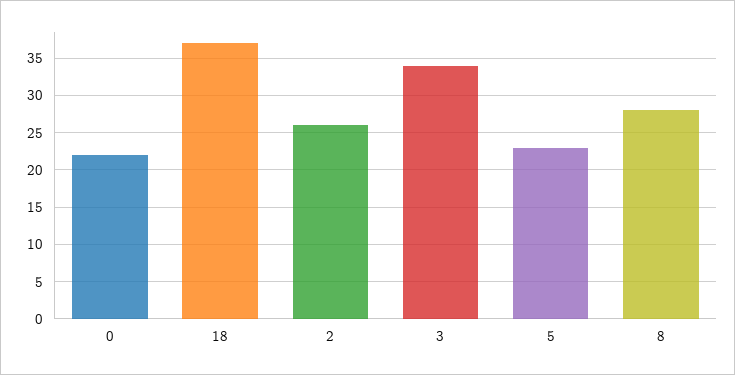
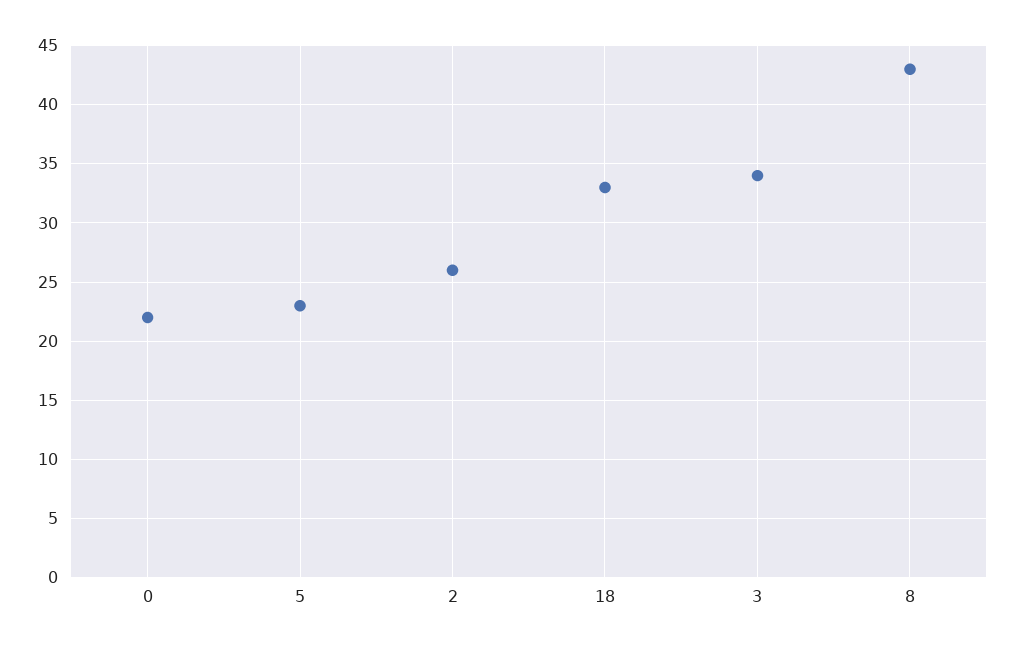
  {
    "0": 22,
-   "18": 37,
+   "18": 33,
    "2": 26,
    "3": 34,
    "5": 23,
-   "8": 28
+   "8": 43
  }

